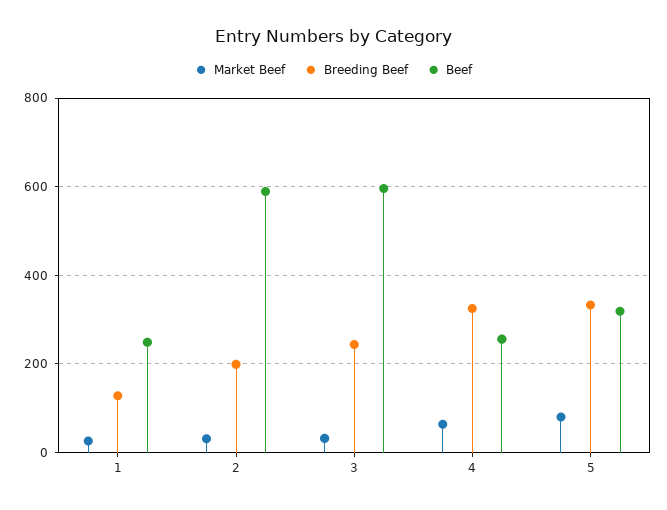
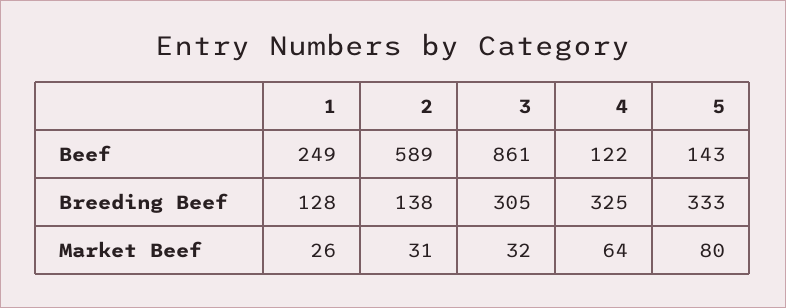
  {
    "Market Beef": {
      "1": 26,
      "2": 31,
      "3": 32,
      "4": 64,
      "5": 80
    },
    "Breeding Beef": {
      "1": 128,
-     "2": 200,
+     "2": 138,
-     "3": 240,
+     "3": 305,
      "4": 325,
      "5": 333
    },
    "Beef": {
      "1": 249,
      "2": 589,
-     "3": 600,
+     "3": 861,
-     "4": 260,
+     "4": 122,
-     "5": 320
+     "5": 143
    }
  }

